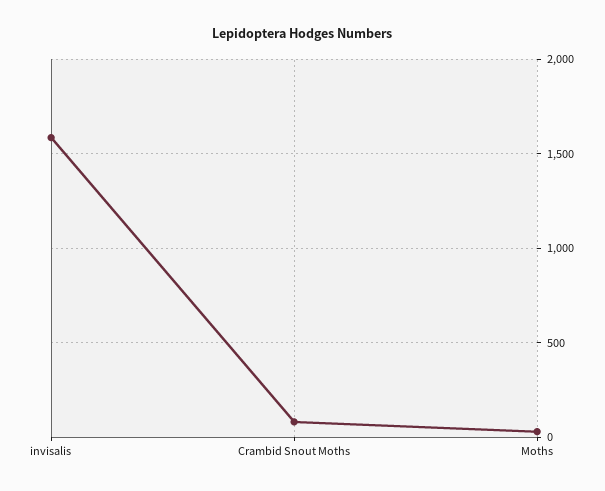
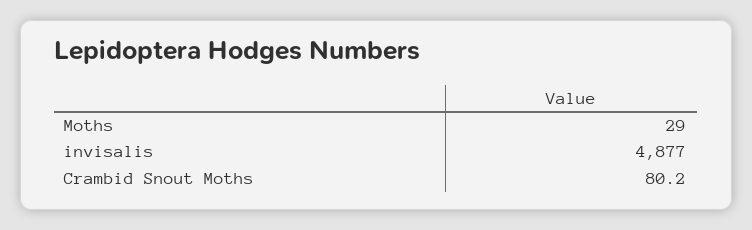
  {
-   "invisalis": 1600,
+   "invisalis": 4877,
    "Crambid Snout Moths": 80.2,
    "Moths": 29
  }

